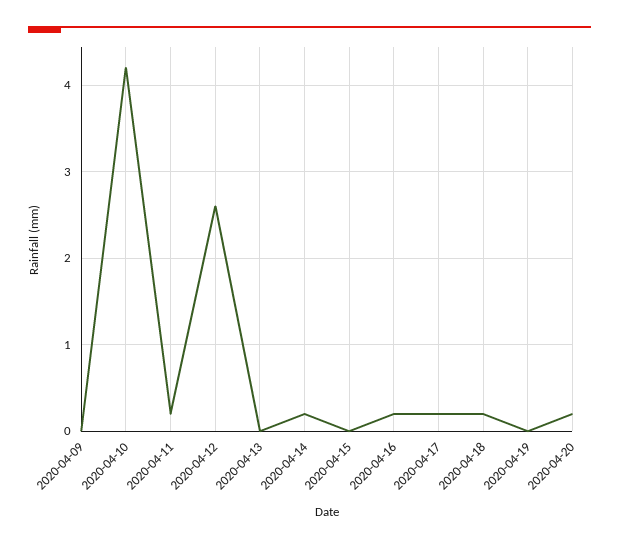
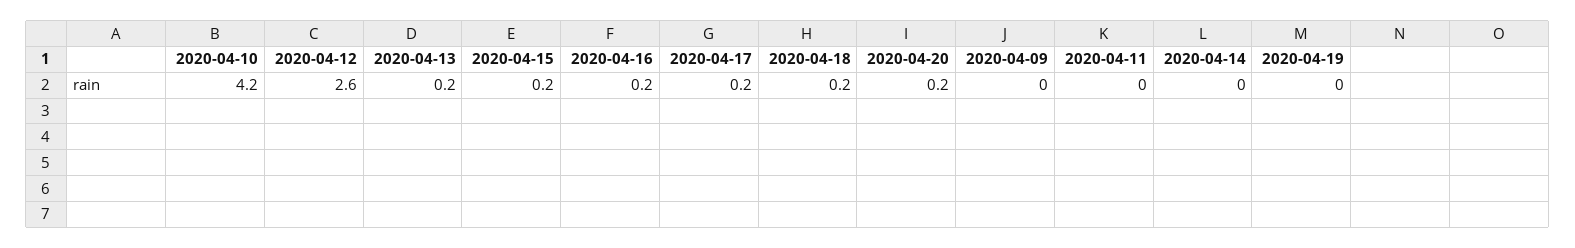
  {
    "2020-04-09": 0,
    "2020-04-10": 4.2,
-   "2020-04-11": 0.2,
+   "2020-04-11": 0,
    "2020-04-12": 2.6,
-   "2020-04-13": 0,
+   "2020-04-13": 0.2,
-   "2020-04-14": 0.2,
+   "2020-04-14": 0,
-   "2020-04-15": 0,
+   "2020-04-15": 0.2,
    "2020-04-16": 0.2,
    "2020-04-17": 0.2,
    "2020-04-18": 0.2,
    "2020-04-19": 0,
    "2020-04-20": 0.2
  }

